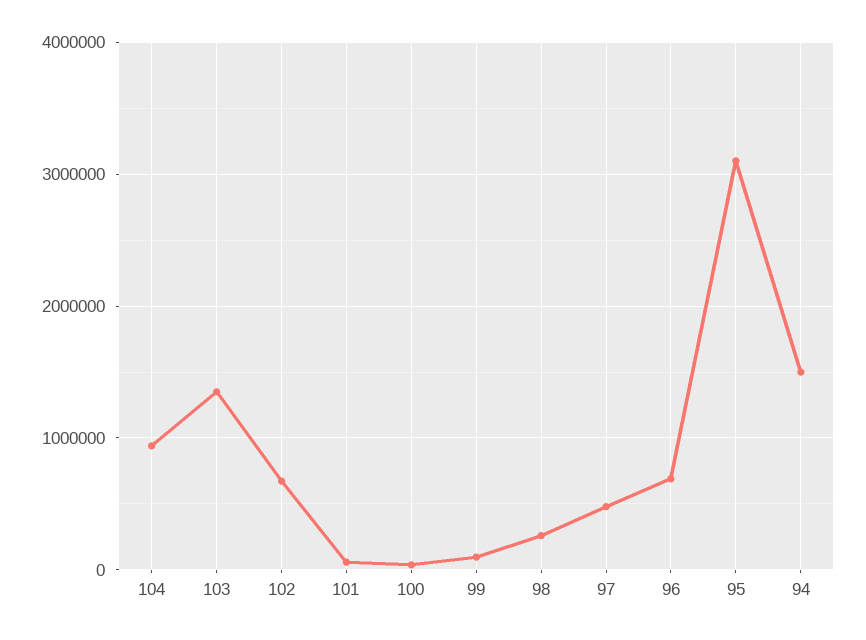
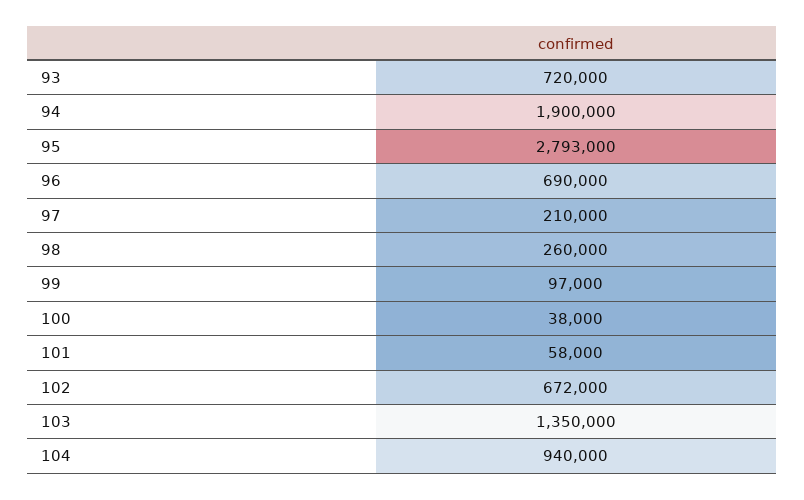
  {
    "104": 940000,
    "103": 1350000,
    "102": 672000,
    "101": 58000,
    "100": 38000,
    "99": 97000,
    "98": 260000,
-   "97": 500000,
+   "97": 210000,
    "96": 690000,
-   "95": 3100000,
+   "95": 2793000,
-   "94": 1500000
+   "94": 1900000,
+   "93": 720000
  }

